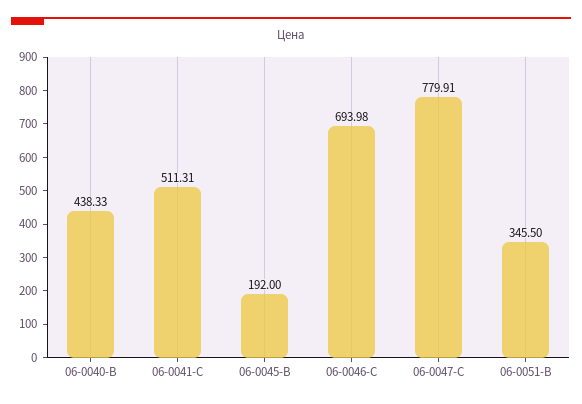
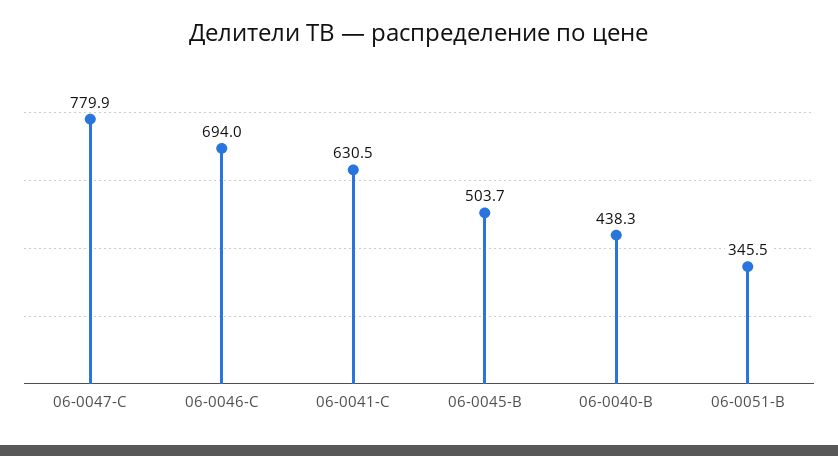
  {
    "06-0040-B": 438.33,
-   "06-0041-C": 511.31,
+   "06-0041-C": 630.5,
-   "06-0045-B": 192,
+   "06-0045-B": 503.7,
    "06-0046-C": 693.98,
    "06-0047-C": 779.91,
    "06-0051-B": 345.5
  }

